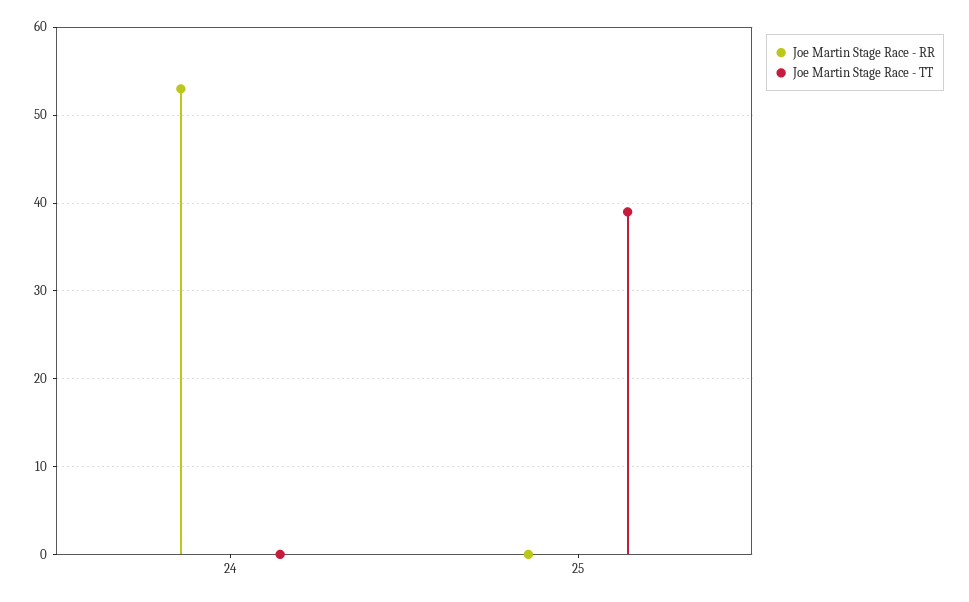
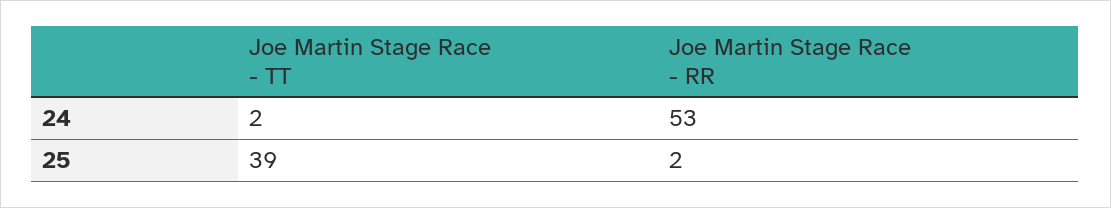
  {
    "Joe Martin Stage Race - RR": {
      "24": 53,
-     "25": 0
+     "25": 2
    },
    "Joe Martin Stage Race - TT": {
-     "24": 0,
+     "24": 2,
      "25": 39
    }
  }

